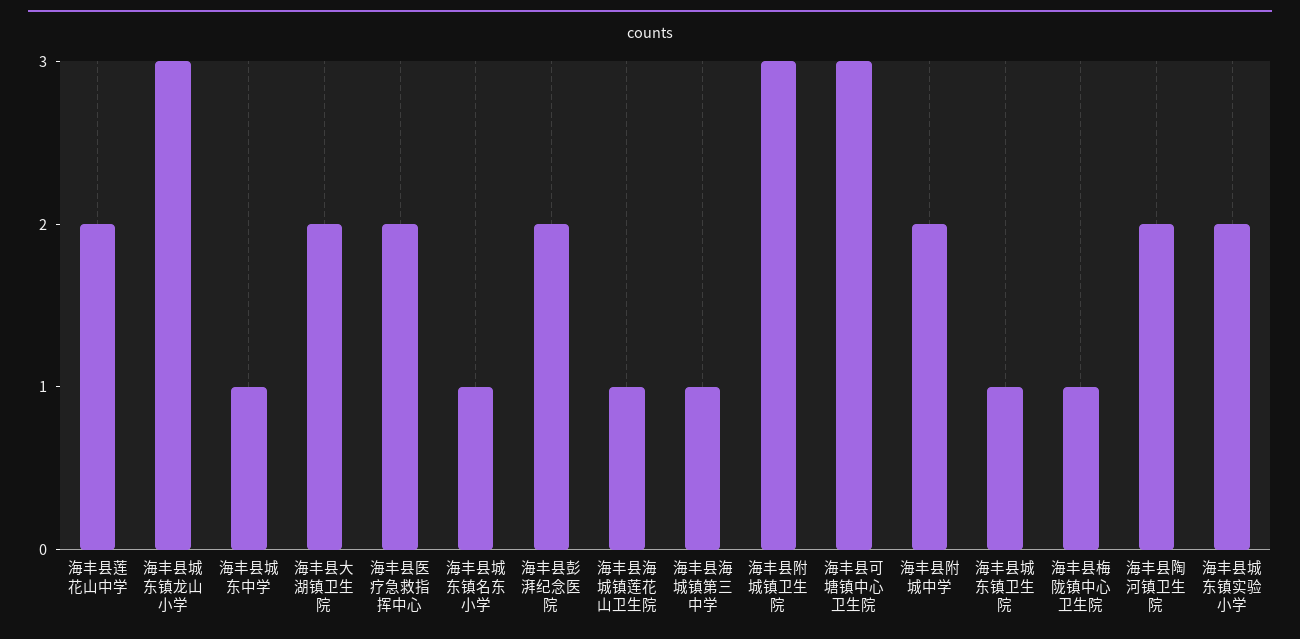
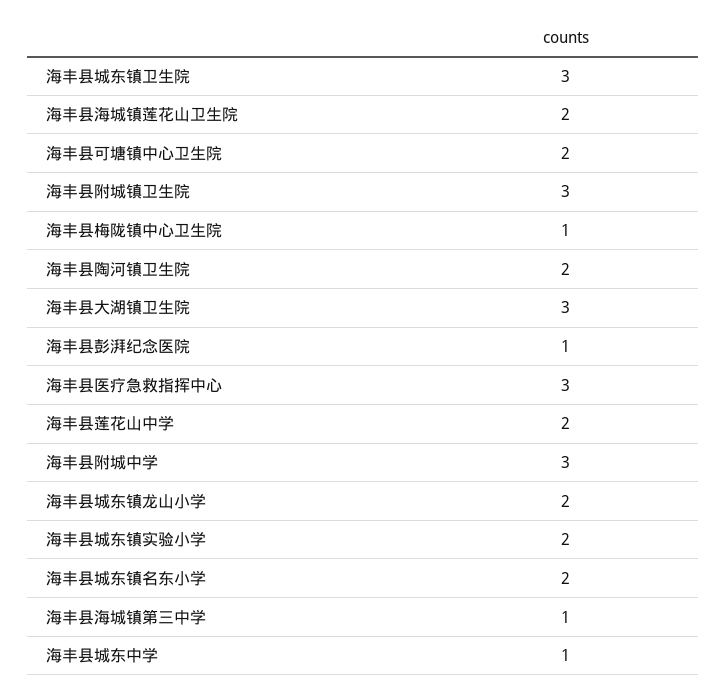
  {
    "海丰县莲花山中学": 2,
-   "海丰县城东镇龙山小学": 3,
+   "海丰县城东镇龙山小学": 2,
    "海丰县城东中学": 1,
-   "海丰县大湖镇卫生院": 2,
+   "海丰县大湖镇卫生院": 3,
-   "海丰县医疗急救指挥中心": 2,
+   "海丰县医疗急救指挥中心": 3,
-   "海丰县城东镇名东小学": 1,
+   "海丰县城东镇名东小学": 2,
-   "海丰县彭湃纪念医院": 2,
+   "海丰县彭湃纪念医院": 1,
-   "海丰县海城镇莲花山卫生院": 1,
+   "海丰县海城镇莲花山卫生院": 2,
    "海丰县海城镇第三中学": 1,
    "海丰县附城镇卫生院": 3,
-   "海丰县可塘镇中心卫生院": 3,
+   "海丰县可塘镇中心卫生院": 2,
-   "海丰县附城中学": 2,
+   "海丰县附城中学": 3,
-   "海丰县城东镇卫生院": 1,
+   "海丰县城东镇卫生院": 3,
    "海丰县梅陇镇中心卫生院": 1,
    "海丰县陶河镇卫生院": 2,
    "海丰县城东镇实验小学": 2
  }

